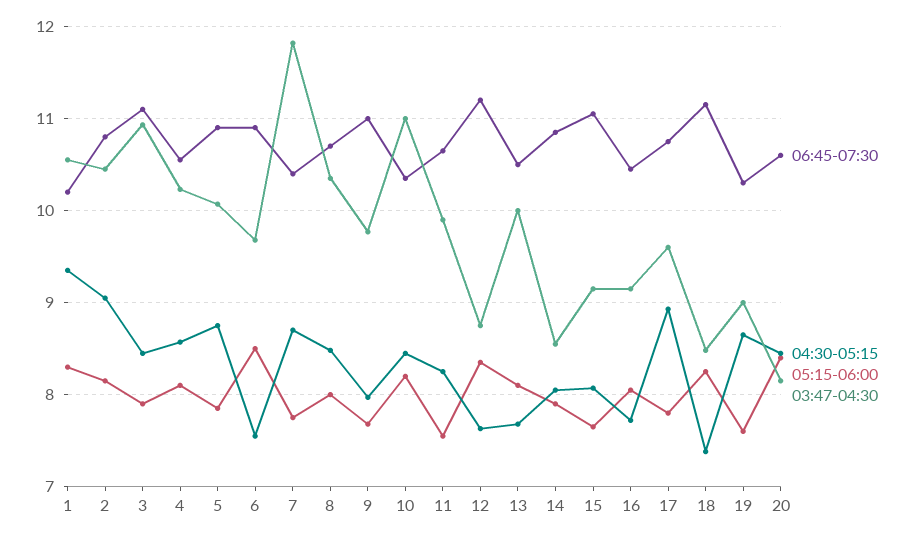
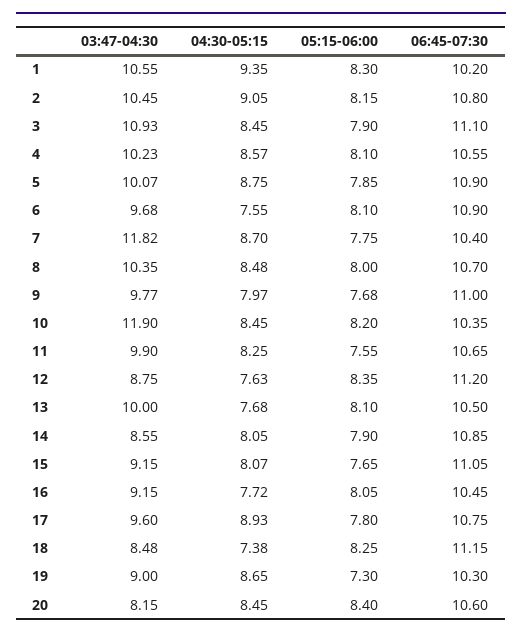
  {
    "06:45-07:30": {
      "1": 10.2,
      "2": 10.8,
      "3": 11.1,
      "4": 10.55,
      "5": 10.9,
      "6": 10.9,
      "7": 10.4,
      "8": 10.7,
      "9": 11,
      "10": 10.35,
      "11": 10.65,
      "12": 11.2,
      "13": 10.5,
      "14": 10.85,
      "15": 11.05,
      "16": 10.45,
      "17": 10.75,
      "18": 11.15,
      "19": 10.3,
      "20": 10.6
    },
    "04:30-05:15": {
      "1": 9.35,
      "2": 9.05,
      "3": 8.45,
      "4": 8.57,
      "5": 8.75,
      "6": 7.55,
      "7": 8.7,
      "8": 8.48,
      "9": 7.97,
      "10": 8.45,
      "11": 8.25,
      "12": 7.63,
      "13": 7.68,
      "14": 8.05,
      "15": 8.07,
      "16": 7.72,
      "17": 8.93,
      "18": 7.38,
      "19": 8.65,
      "20": 8.45
    },
    "05:15-06:00": {
      "1": 8.3,
      "2": 8.15,
      "3": 7.9,
      "4": 8.1,
      "5": 7.85,
-     "6": 8.5,
+     "6": 8.1,
      "7": 7.75,
      "8": 8,
      "9": 7.68,
      "10": 8.2,
      "11": 7.55,
      "12": 8.35,
      "13": 8.1,
      "14": 7.9,
      "15": 7.65,
      "16": 8.05,
      "17": 7.8,
      "18": 8.25,
-     "19": 7.6,
+     "19": 7.3,
      "20": 8.4
    },
    "03:47-04:30": {
      "1": 10.55,
      "2": 10.45,
      "3": 10.93,
      "4": 10.23,
      "5": 10.07,
      "6": 9.68,
      "7": 11.82,
      "8": 10.35,
      "9": 9.77,
-     "10": 11,
+     "10": 11.9,
      "11": 9.9,
      "12": 8.75,
      "13": 10,
      "14": 8.55,
      "15": 9.15,
      "16": 9.15,
      "17": 9.6,
      "18": 8.48,
      "19": 9,
      "20": 8.15
    }
  }

